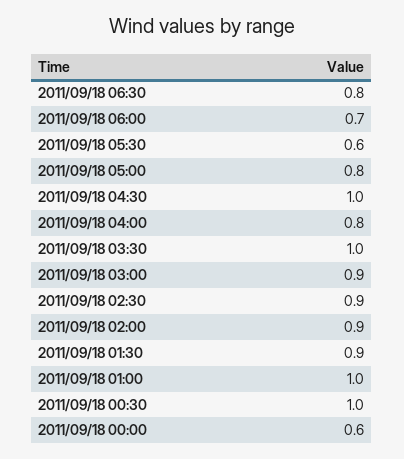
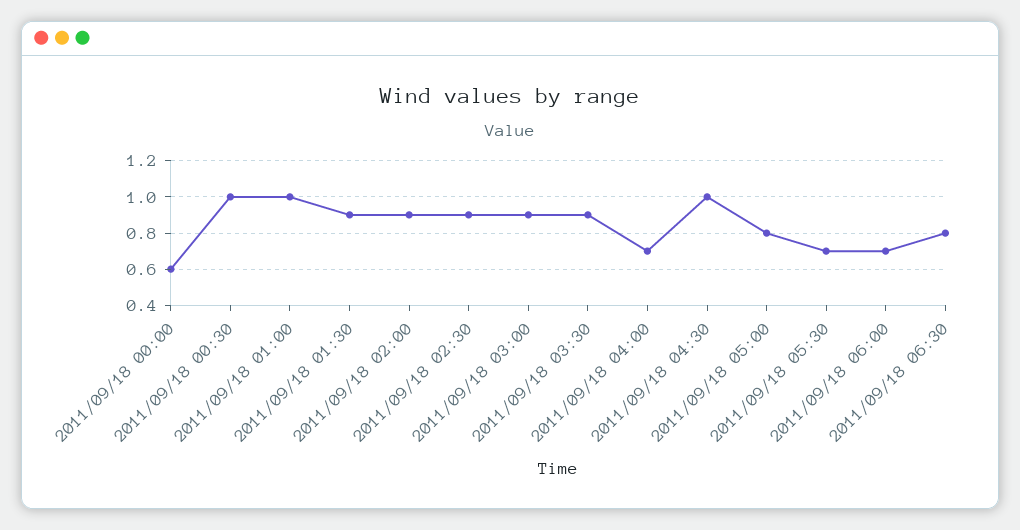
  {
    "2011/09/18 06:30": 0.8,
    "2011/09/18 06:00": 0.7,
-   "2011/09/18 05:30": 0.6,
+   "2011/09/18 05:30": 0.7,
    "2011/09/18 05:00": 0.8,
    "2011/09/18 04:30": 1,
-   "2011/09/18 04:00": 0.8,
+   "2011/09/18 04:00": 0.7,
-   "2011/09/18 03:30": 1,
+   "2011/09/18 03:30": 0.9,
    "2011/09/18 03:00": 0.9,
    "2011/09/18 02:30": 0.9,
    "2011/09/18 02:00": 0.9,
    "2011/09/18 01:30": 0.9,
    "2011/09/18 01:00": 1,
    "2011/09/18 00:30": 1,
    "2011/09/18 00:00": 0.6
  }

